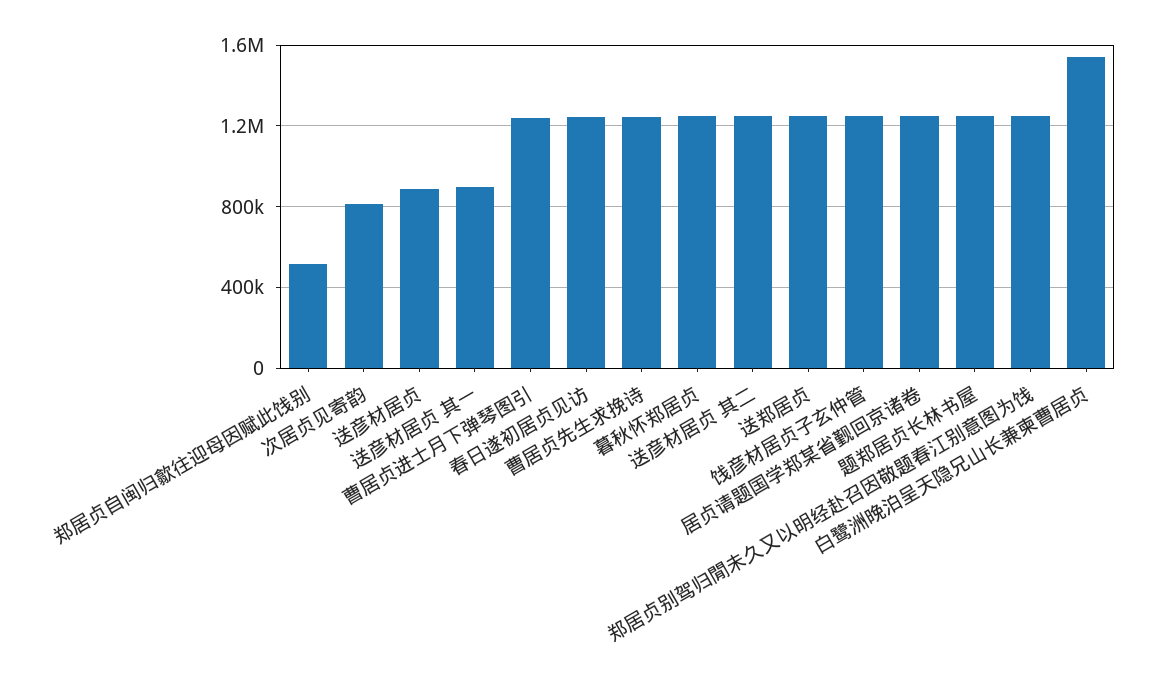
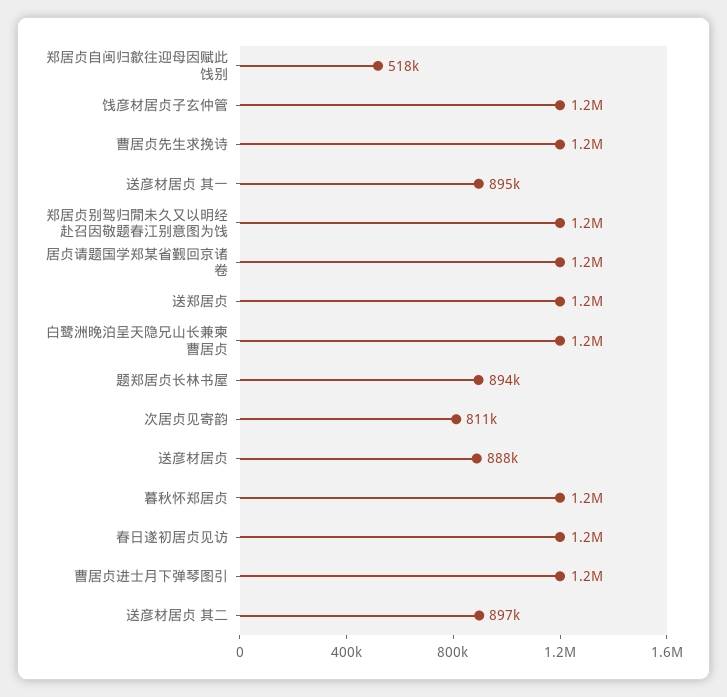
  {
    "郑居贞自闽归歙往迎母因赋此饯别": 518000,
    "次居贞见寄韵": 811000,
    "送彦材居贞": 888000,
    "送彦材居贞 其一": 895000,
    "曹居贞进士月下弹琴图引": 1200000,
    "春日遂初居贞见访": 1200000,
    "曹居贞先生求挽诗": 1200000,
    "暮秋怀郑居贞": 1200000,
-   "送彦材居贞 其二": 1250000,
+   "送彦材居贞 其二": 897000,
    "送郑居贞": 1200000,
    "饯彦材居贞子玄仲管": 1200000,
    "居贞请题国学郑某省觐回京诸卷": 1200000,
-   "题郑居贞长林书屋": 1250000,
+   "题郑居贞长林书屋": 894000,
    "郑居贞别驾归閒未久又以明经赴召因敬题春江别意图为饯": 1200000,
-   "白鹭洲晚泊呈天隐兄山长兼柬曹居贞": 1550000
+   "白鹭洲晚泊呈天隐兄山长兼柬曹居贞": 1200000
  }

